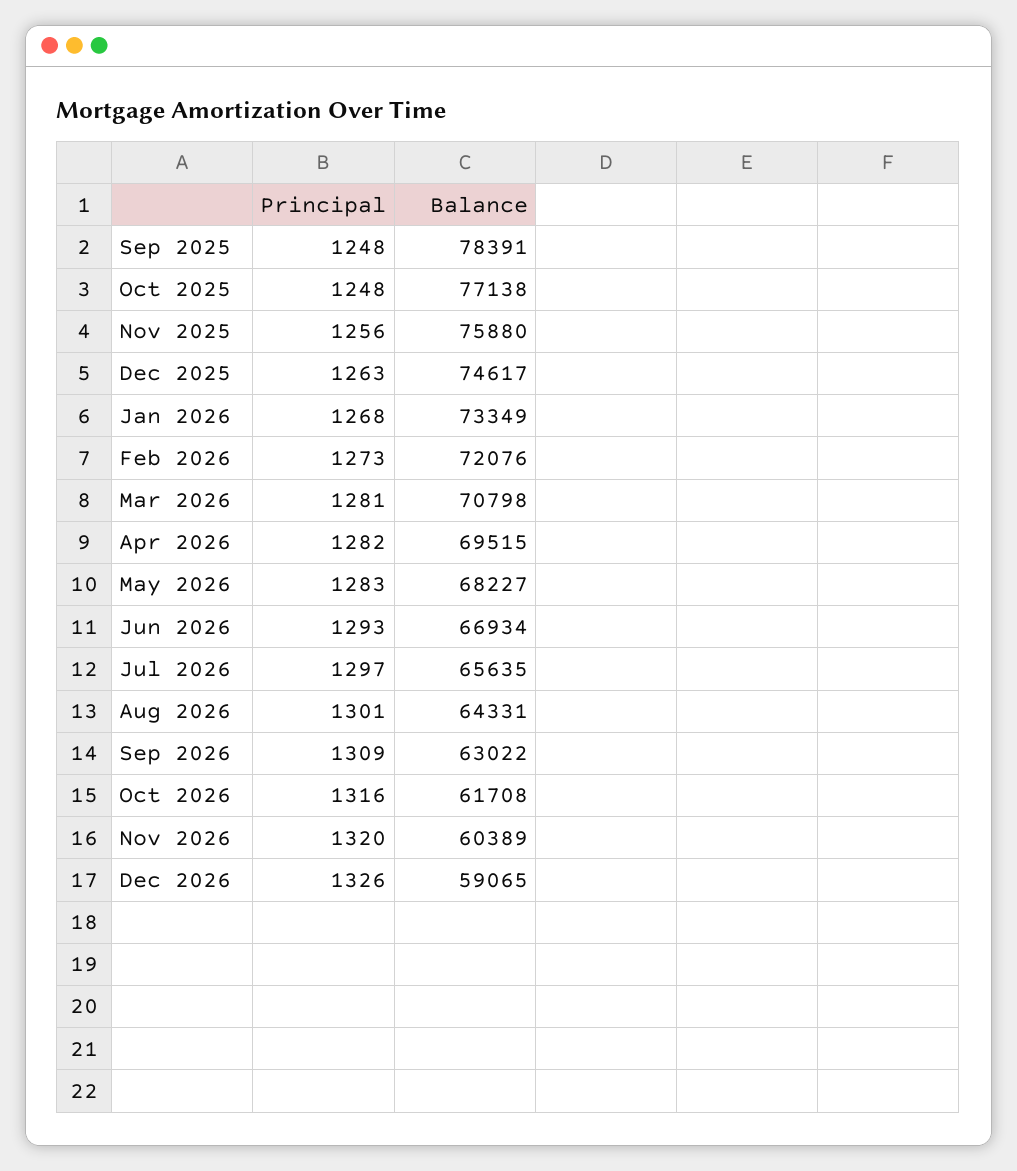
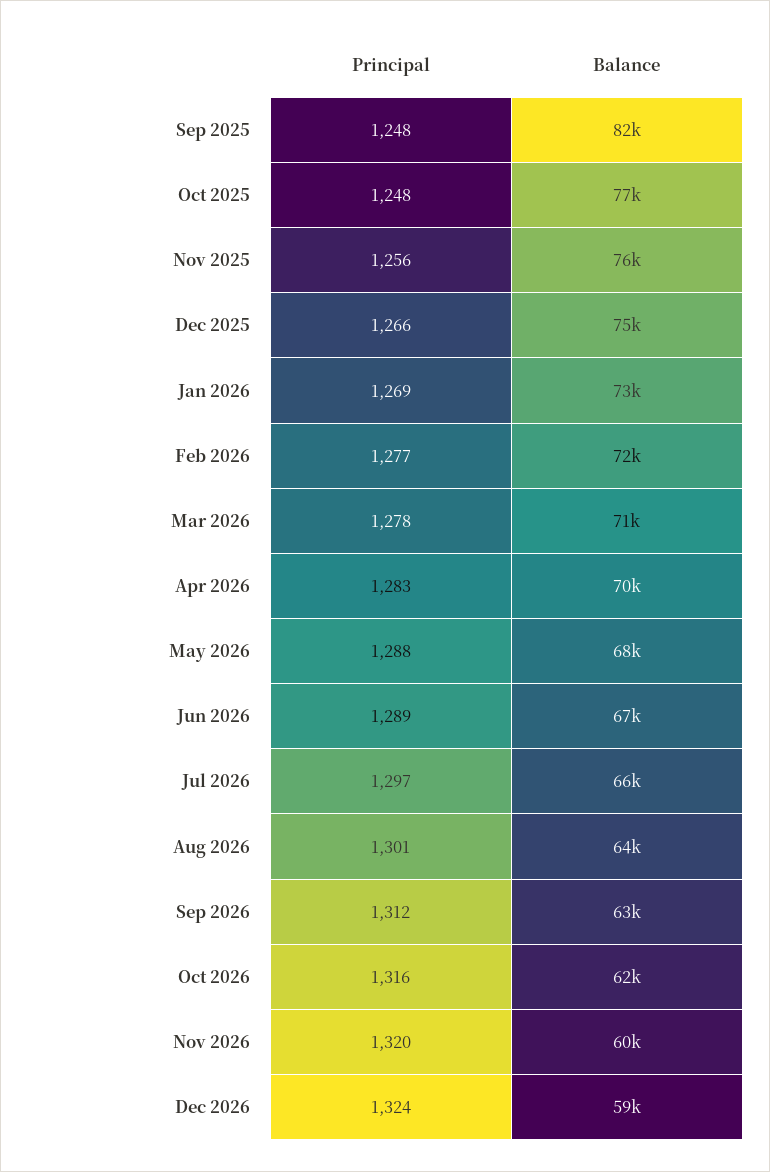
  {
    "Principal": {
      "Sep 2025": 1248,
      "Oct 2025": 1248,
      "Nov 2025": 1256,
-     "Dec 2025": 1263,
+     "Dec 2025": 1266,
-     "Jan 2026": 1268,
+     "Jan 2026": 1269,
-     "Feb 2026": 1273,
+     "Feb 2026": 1277,
-     "Mar 2026": 1281,
+     "Mar 2026": 1278,
-     "Apr 2026": 1282,
+     "Apr 2026": 1283,
-     "May 2026": 1283,
+     "May 2026": 1288,
-     "Jun 2026": 1293,
+     "Jun 2026": 1289,
      "Jul 2026": 1297,
      "Aug 2026": 1301,
-     "Sep 2026": 1309,
+     "Sep 2026": 1312,
      "Oct 2026": 1316,
      "Nov 2026": 1320,
-     "Dec 2026": 1326
+     "Dec 2026": 1324
    },
    "Balance": {
-     "Sep 2025": 78391,
+     "Sep 2025": 82000,
      "Oct 2025": 77138,
      "Nov 2025": 75880,
      "Dec 2025": 74617,
      "Jan 2026": 73349,
      "Feb 2026": 72076,
      "Mar 2026": 70798,
      "Apr 2026": 69515,
      "May 2026": 68227,
      "Jun 2026": 66934,
      "Jul 2026": 65635,
      "Aug 2026": 64331,
      "Sep 2026": 63022,
      "Oct 2026": 61708,
      "Nov 2026": 60389,
      "Dec 2026": 59065
    }
  }

